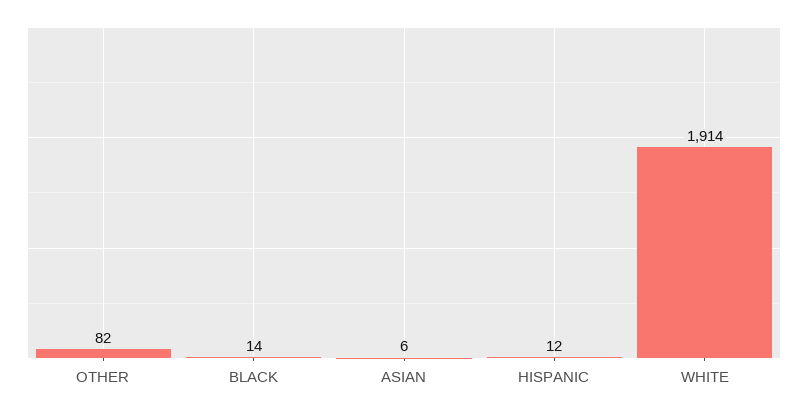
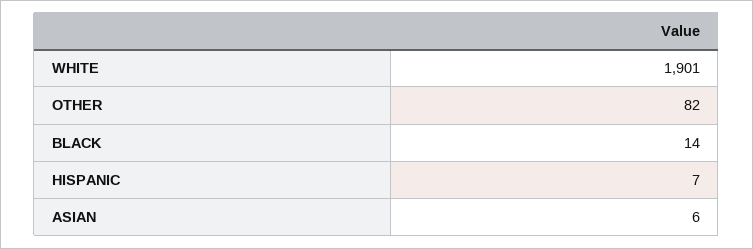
  {
    "OTHER": 82,
    "BLACK": 14,
    "ASIAN": 6,
-   "HISPANIC": 12,
+   "HISPANIC": 7,
-   "WHITE": 1914
+   "WHITE": 1901
  }

